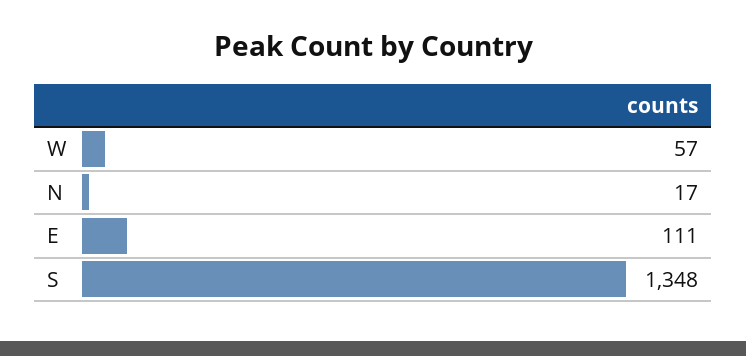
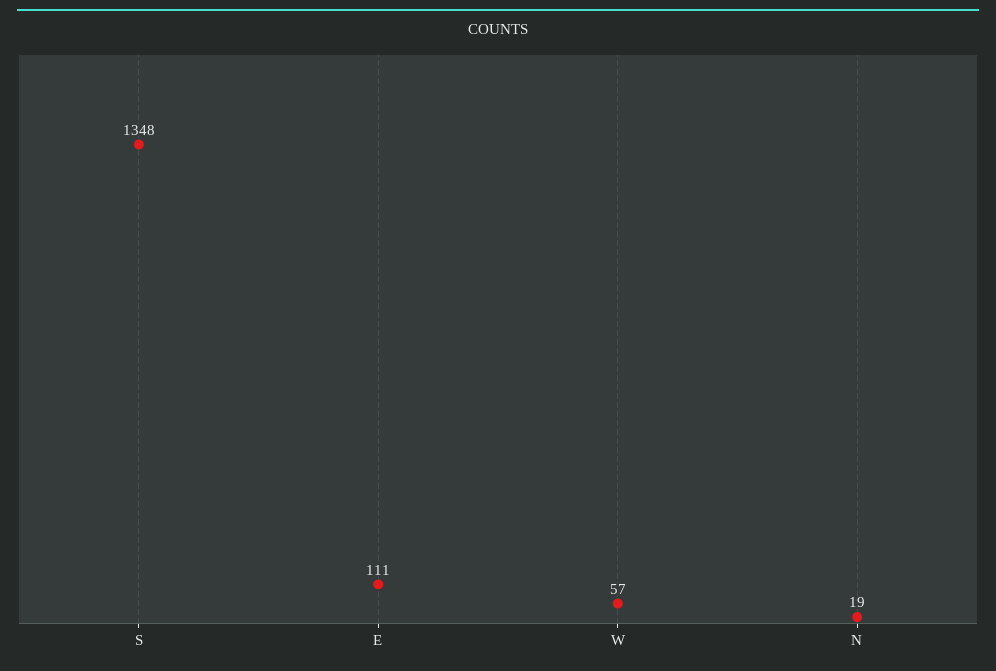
  {
    "W": 57,
-   "N": 17,
+   "N": 19,
    "E": 111,
    "S": 1348
  }

